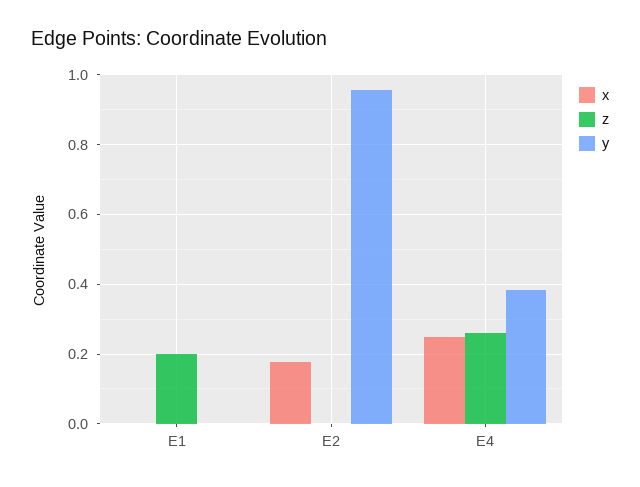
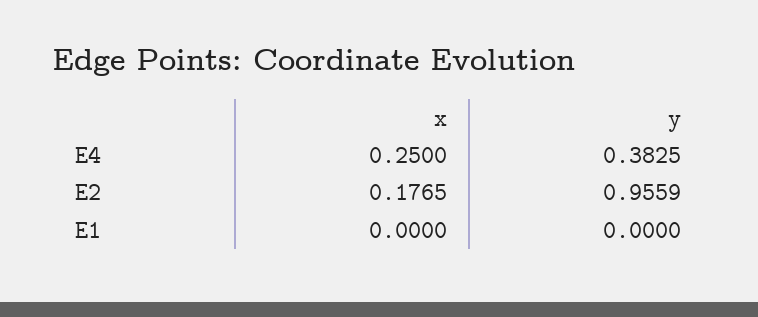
  {
    "x": {
      "E1": 0,
      "E2": 0.1765,
      "E4": 0.25
    },
-   "z": {
-     "E1": 0.2,
-     "E2": 0,
-     "E4": 0.26
-   },
    "y": {
      "E1": 0,
      "E2": 0.9559,
      "E4": 0.3825
    }
  }

